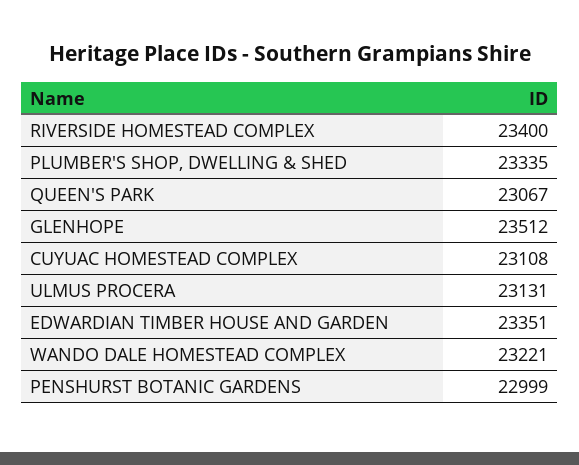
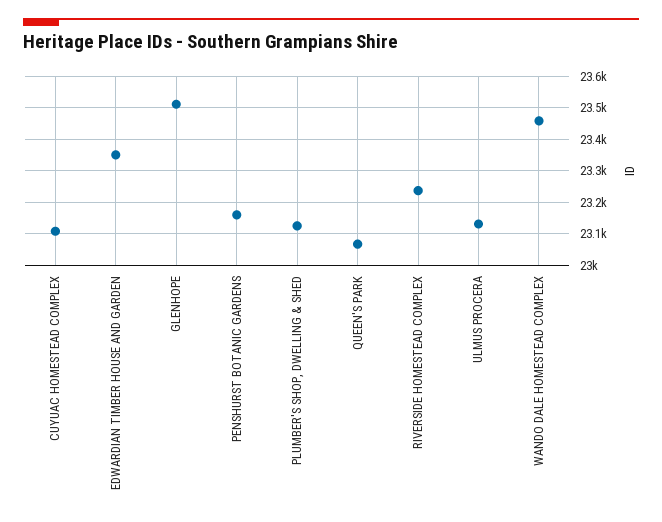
  {
-   "RIVERSIDE HOMESTEAD COMPLEX": 23400,
+   "RIVERSIDE HOMESTEAD COMPLEX": 23240,
-   "PLUMBER'S SHOP, DWELLING & SHED": 23335,
+   "PLUMBER'S SHOP, DWELLING & SHED": 23120,
    "QUEEN'S PARK": 23067,
    "GLENHOPE": 23512,
    "CUYUAC HOMESTEAD COMPLEX": 23108,
    "ULMUS PROCERA": 23131,
    "EDWARDIAN TIMBER HOUSE AND GARDEN": 23351,
-   "WANDO DALE HOMESTEAD COMPLEX": 23221,
+   "WANDO DALE HOMESTEAD COMPLEX": 23460,
-   "PENSHURST BOTANIC GARDENS": 22999
+   "PENSHURST BOTANIC GARDENS": 23160
  }

